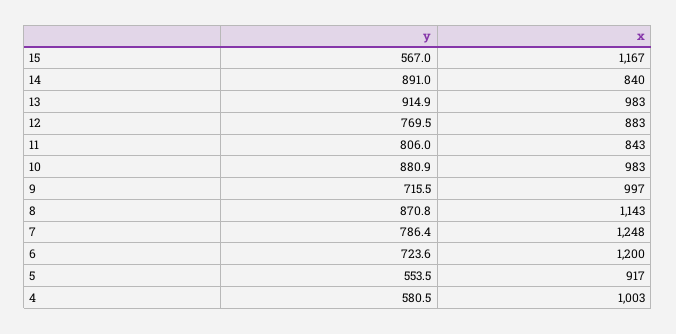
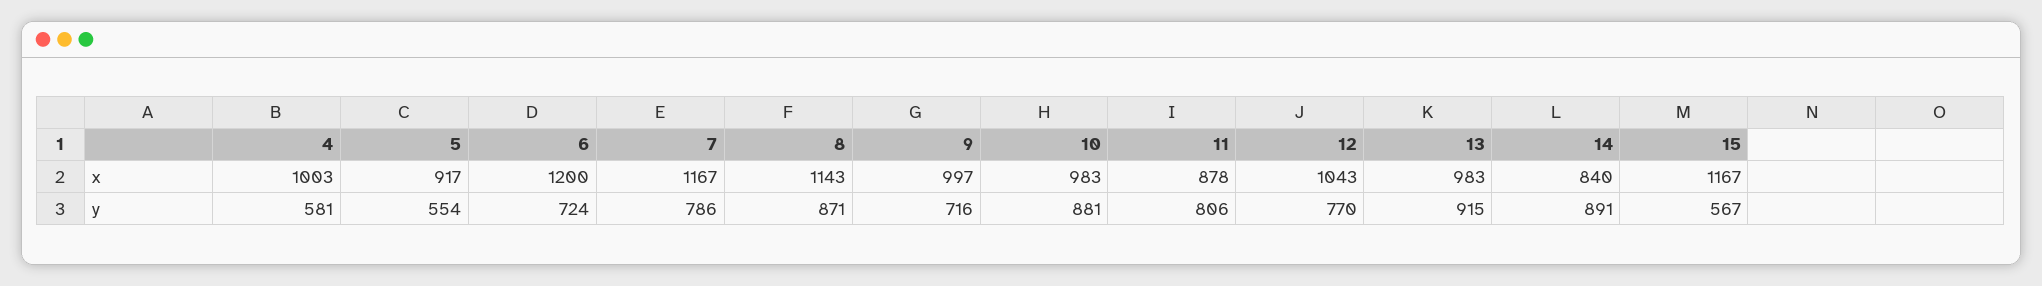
  {
    "y": {
      "15": 567,
      "14": 891,
      "13": 914.9,
      "12": 769.5,
      "11": 806,
      "10": 880.9,
      "9": 715.5,
      "8": 870.8,
      "7": 786.4,
      "6": 723.6,
      "5": 553.5,
      "4": 580.5
    },
    "x": {
      "15": 1167,
      "14": 840,
      "13": 983,
-     "12": 883,
+     "12": 1043,
-     "11": 843,
+     "11": 878,
      "10": 983,
      "9": 997,
      "8": 1143,
-     "7": 1248,
+     "7": 1167,
      "6": 1200,
      "5": 917,
      "4": 1003
    }
  }

